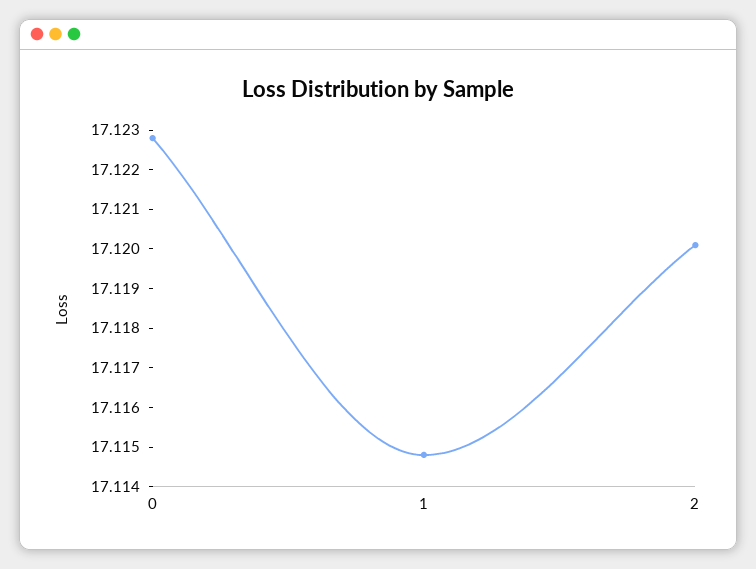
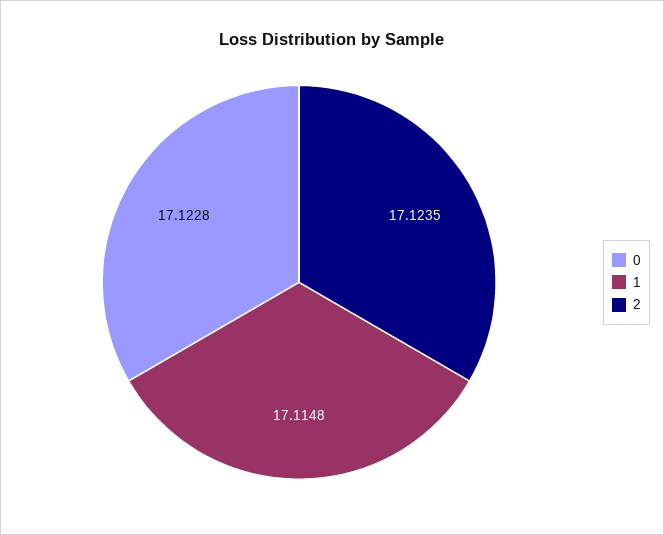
  {
    "0": 17.1228,
    "1": 17.1148,
-   "2": 17.12
+   "2": 17.1235
  }

